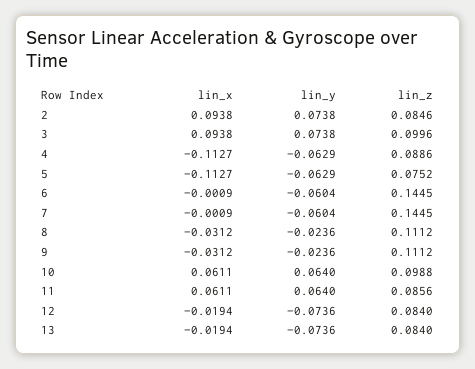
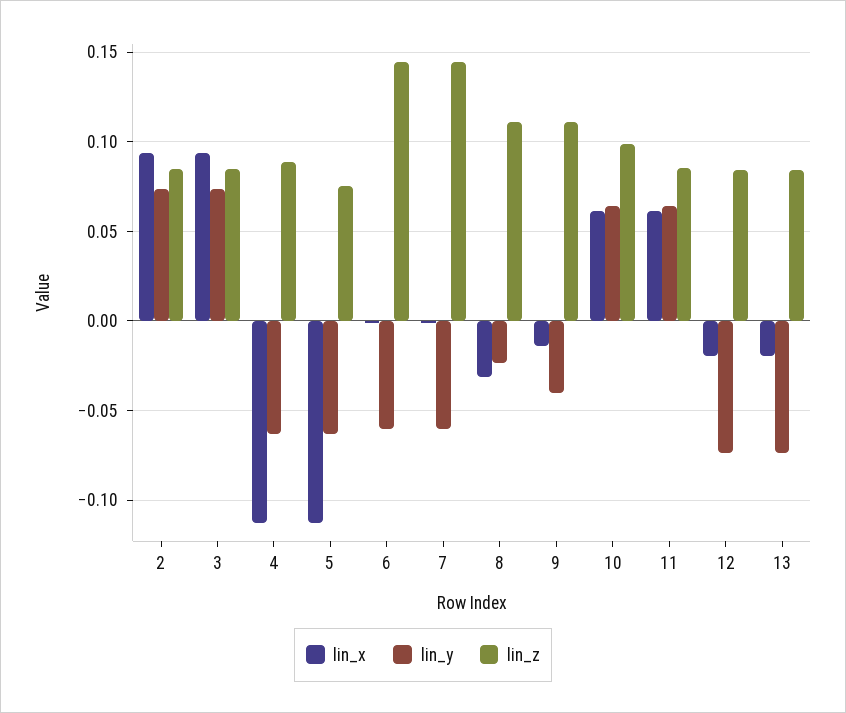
  {
    "lin_x": {
      "2": 0.0938,
      "3": 0.0938,
      "4": -0.1127,
      "5": -0.1127,
      "6": -0.0009,
      "7": -0.0009,
      "8": -0.0312,
-     "9": -0.0312,
+     "9": -0.015,
      "10": 0.0611,
      "11": 0.0611,
      "12": -0.0194,
      "13": -0.0194
    },
    "lin_y": {
      "2": 0.0738,
      "3": 0.0738,
      "4": -0.0629,
      "5": -0.0629,
      "6": -0.0604,
      "7": -0.0604,
      "8": -0.0236,
-     "9": -0.0236,
+     "9": -0.04,
      "10": 0.064,
      "11": 0.064,
      "12": -0.0736,
      "13": -0.0736
    },
    "lin_z": {
      "2": 0.0846,
-     "3": 0.0996,
+     "3": 0.085,
      "4": 0.0886,
      "5": 0.0752,
      "6": 0.1445,
      "7": 0.1445,
      "8": 0.1112,
      "9": 0.1112,
      "10": 0.0988,
      "11": 0.0856,
      "12": 0.084,
      "13": 0.084
    }
  }

